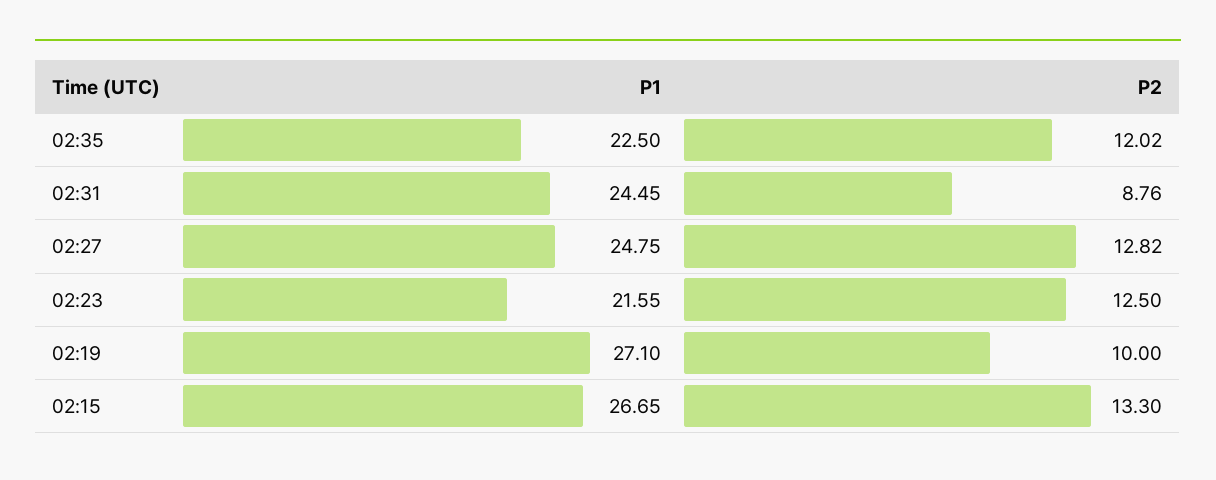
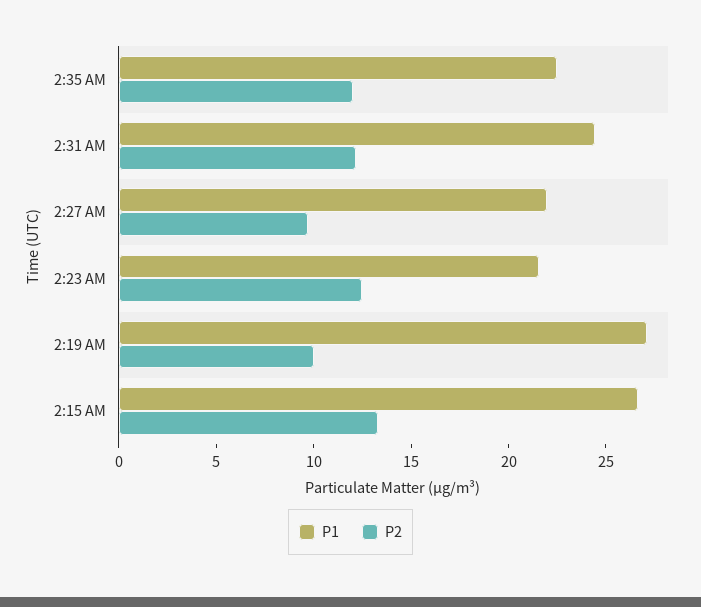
  {
    "P1": {
      "02:35": 22.5,
      "02:31": 24.45,
-     "02:27": 24.75,
+     "02:27": 22,
      "02:23": 21.55,
      "02:19": 27.1,
      "02:15": 26.65
    },
    "P2": {
      "02:35": 12.02,
-     "02:31": 8.76,
+     "02:31": 12,
-     "02:27": 12.82,
+     "02:27": 10,
      "02:23": 12.5,
      "02:19": 10,
      "02:15": 13.3
    }
  }

